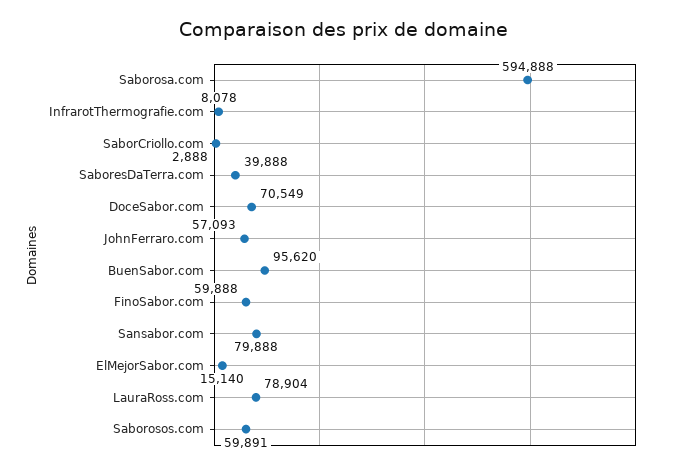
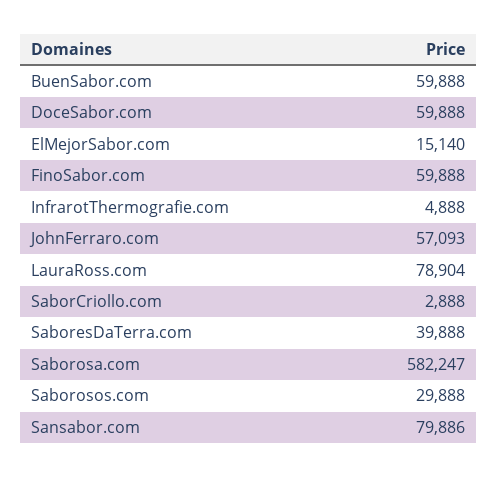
  {
-   "Saborosa.com": 594888,
+   "Saborosa.com": 582247,
-   "InfrarotThermografie.com": 8078,
+   "InfrarotThermografie.com": 4888,
    "SaborCriollo.com": 2888,
    "SaboresDaTerra.com": 39888,
-   "DoceSabor.com": 70549,
+   "DoceSabor.com": 59888,
    "JohnFerraro.com": 57093,
-   "BuenSabor.com": 95620,
+   "BuenSabor.com": 59888,
    "FinoSabor.com": 59888,
-   "Sansabor.com": 79888,
+   "Sansabor.com": 79886,
    "ElMejorSabor.com": 15140,
    "LauraRoss.com": 78904,
-   "Saborosos.com": 59891
+   "Saborosos.com": 29888
  }

